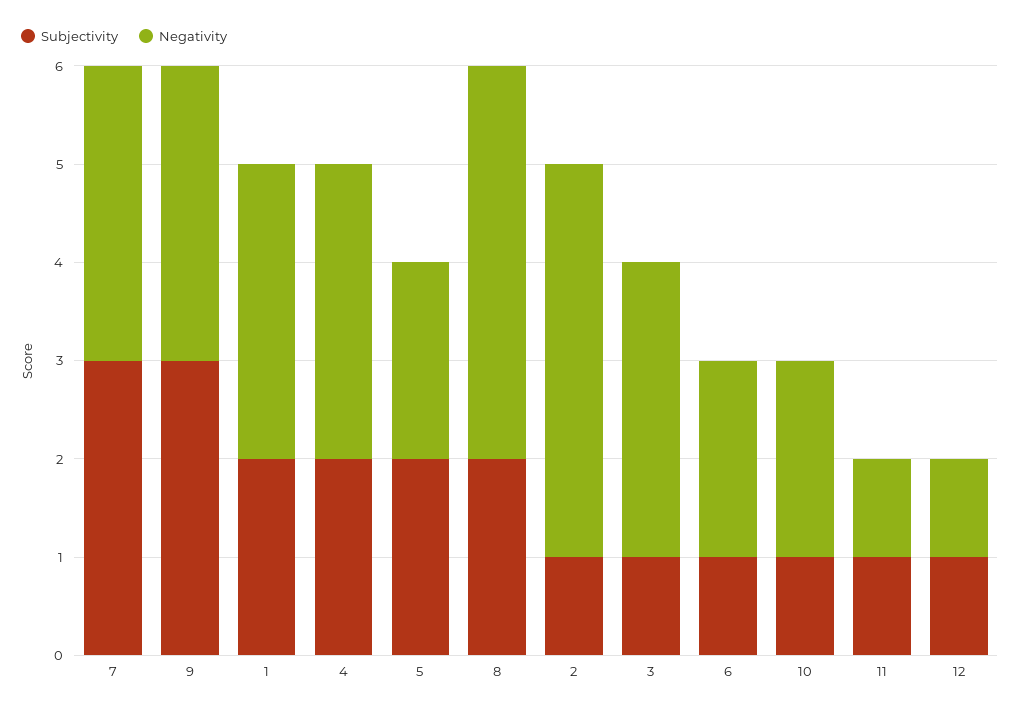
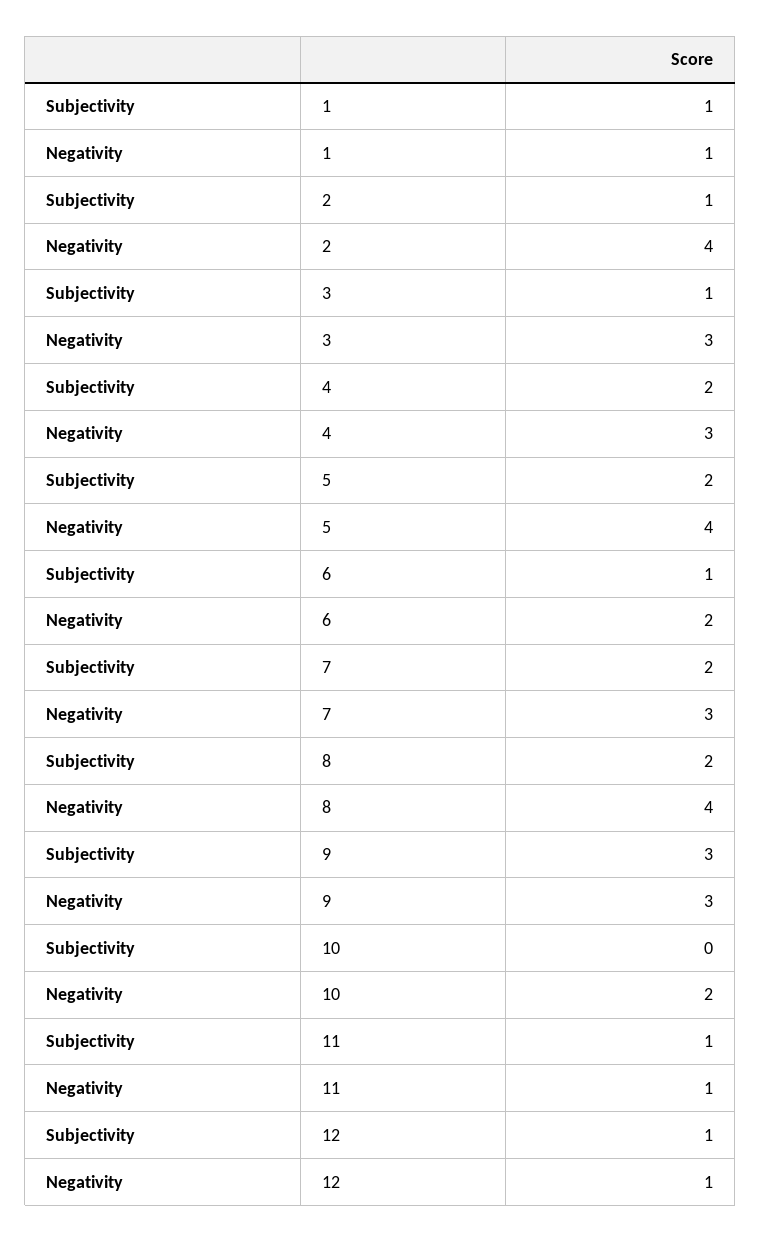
  {
    "Subjectivity": {
-     "7": 3,
+     "7": 2,
      "9": 3,
-     "1": 2,
+     "1": 1,
      "4": 2,
      "5": 2,
      "8": 2,
      "2": 1,
      "3": 1,
      "6": 1,
-     "10": 1,
+     "10": 0,
      "11": 1,
      "12": 1
    },
    "Negativity": {
      "7": 3,
      "9": 3,
-     "1": 3,
+     "1": 1,
      "4": 3,
-     "5": 2,
+     "5": 4,
      "8": 4,
      "2": 4,
      "3": 3,
      "6": 2,
      "10": 2,
      "11": 1,
      "12": 1
    }
  }

